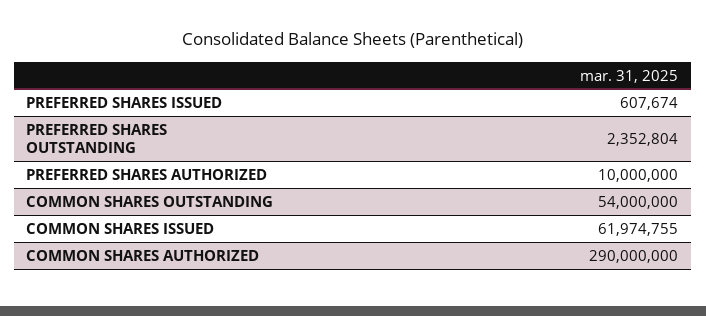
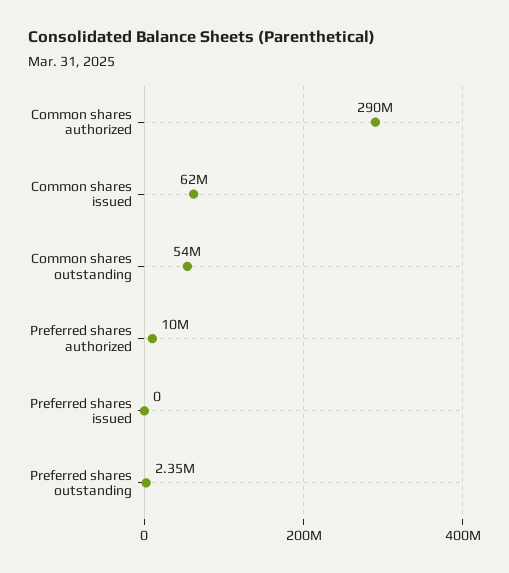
  {
-   "PREFERRED SHARES ISSUED": 607674,
+   "PREFERRED SHARES ISSUED": 0,
    "PREFERRED SHARES OUTSTANDING": 2352804,
    "PREFERRED SHARES AUTHORIZED": 10000000,
    "COMMON SHARES OUTSTANDING": 54000000,
    "COMMON SHARES ISSUED": 61974755,
    "COMMON SHARES AUTHORIZED": 290000000
  }

